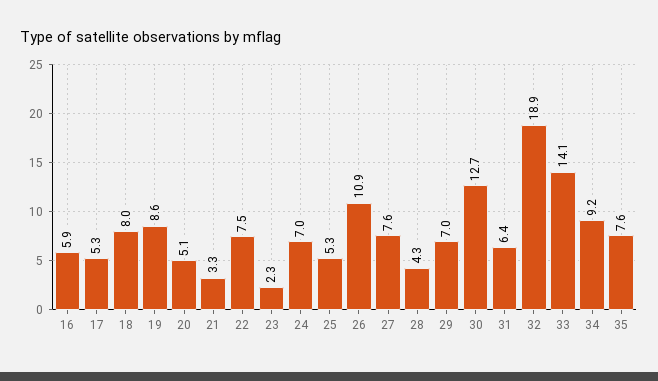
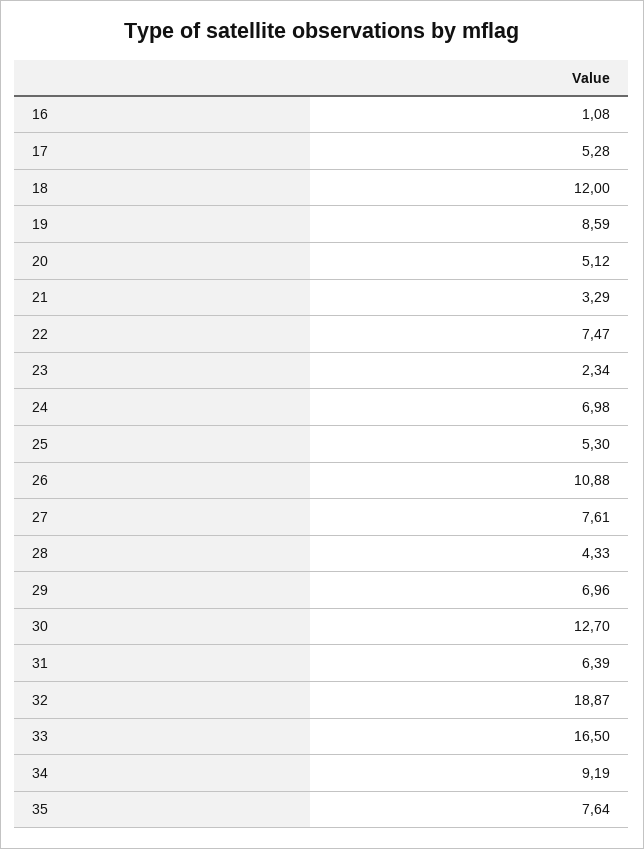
  {
-   "16": 5.9,
+   "16": 1.08,
    "17": 5.28,
-   "18": 8,
+   "18": 12,
    "19": 8.59,
    "20": 5.12,
    "21": 3.29,
    "22": 7.47,
    "23": 2.34,
    "24": 6.98,
    "25": 5.3,
    "26": 10.88,
    "27": 7.61,
    "28": 4.33,
    "29": 6.96,
    "30": 12.7,
    "31": 6.39,
    "32": 18.87,
-   "33": 14.1,
+   "33": 16.5,
    "34": 9.19,
    "35": 7.64
  }

